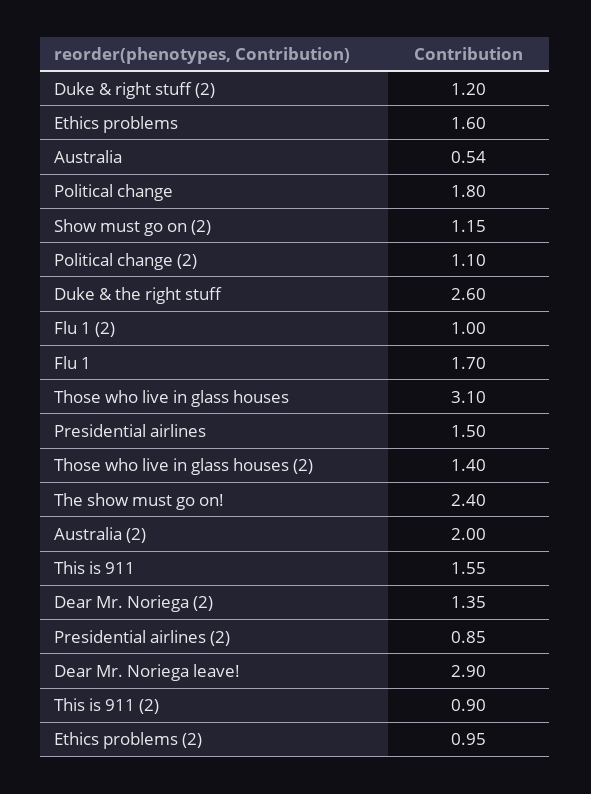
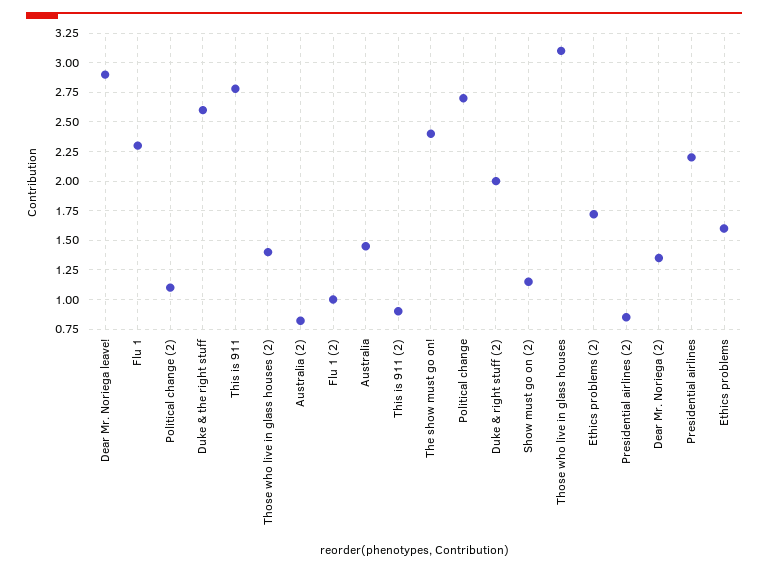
  {
-   "Duke & right stuff (2)": 1.2,
+   "Duke & right stuff (2)": 2,
    "Ethics problems": 1.6,
-   "Australia": 0.54,
+   "Australia": 1.5,
-   "Political change": 1.8,
+   "Political change": 2.75,
    "Show must go on (2)": 1.15,
    "Political change (2)": 1.1,
    "Duke & the right stuff": 2.6,
    "Flu 1 (2)": 1,
-   "Flu 1": 1.7,
+   "Flu 1": 2.25,
    "Those who live in glass houses": 3.1,
-   "Presidential airlines": 1.5,
+   "Presidential airlines": 2.25,
    "Those who live in glass houses (2)": 1.4,
    "The show must go on!": 2.4,
-   "Australia (2)": 2,
+   "Australia (2)": 0.75,
-   "This is 911": 1.55,
+   "This is 911": 2.75,
    "Dear Mr. Noriega (2)": 1.35,
    "Presidential airlines (2)": 0.85,
    "Dear Mr. Noriega leave!": 2.9,
    "This is 911 (2)": 0.9,
-   "Ethics problems (2)": 0.95
+   "Ethics problems (2)": 1.75
  }

